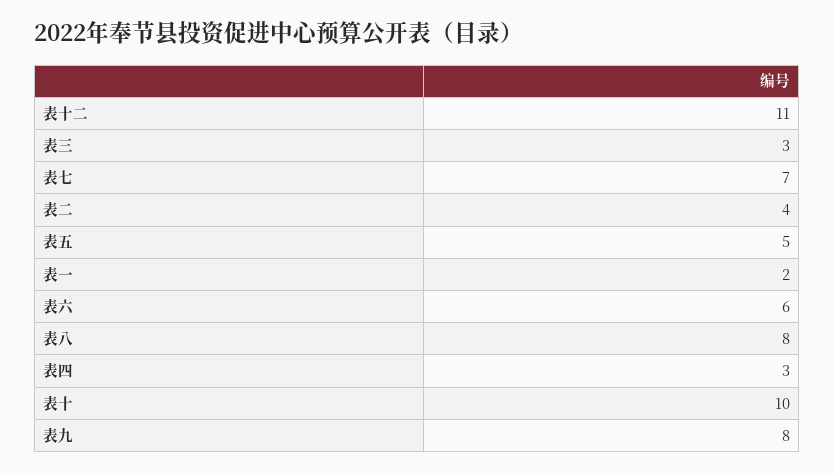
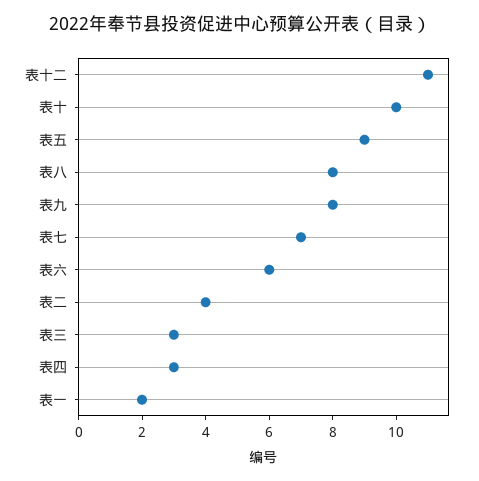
  {
    "表十二": 11,
    "表三": 3,
    "表七": 7,
    "表二": 4,
-   "表五": 5,
+   "表五": 9,
    "表一": 2,
    "表六": 6,
    "表八": 8,
    "表四": 3,
    "表十": 10,
    "表九": 8
  }

